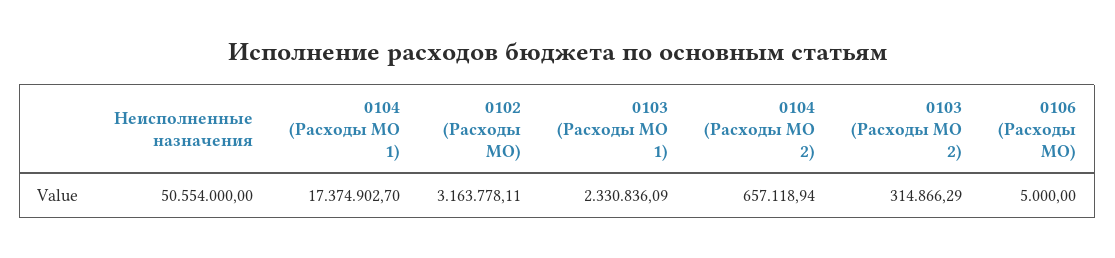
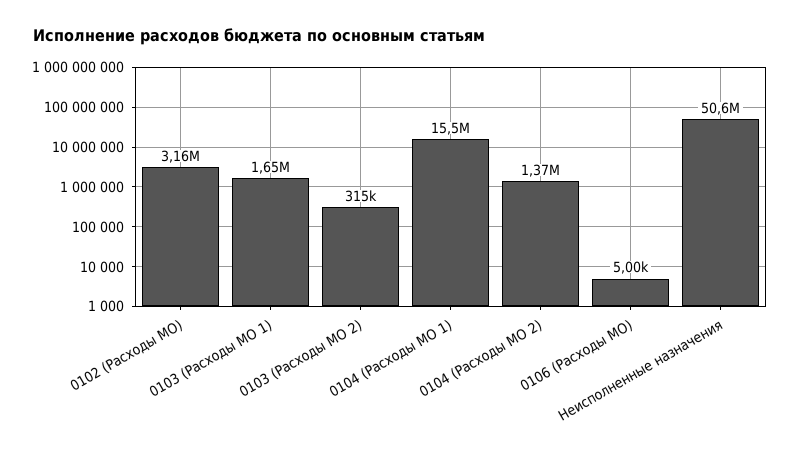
  {
    "Неисполненные назначения": 50554000,
-   "0104 (Расходы МО 1)": 17374902.7,
+   "0104 (Расходы МО 1)": 15500000,
    "0102 (Расходы МО)": 3163778.11,
-   "0103 (Расходы МО 1)": 2330836.09,
+   "0103 (Расходы МО 1)": 1650000,
-   "0104 (Расходы МО 2)": 657118.94,
+   "0104 (Расходы МО 2)": 1370000,
    "0103 (Расходы МО 2)": 314866.29,
    "0106 (Расходы МО)": 5000
  }

